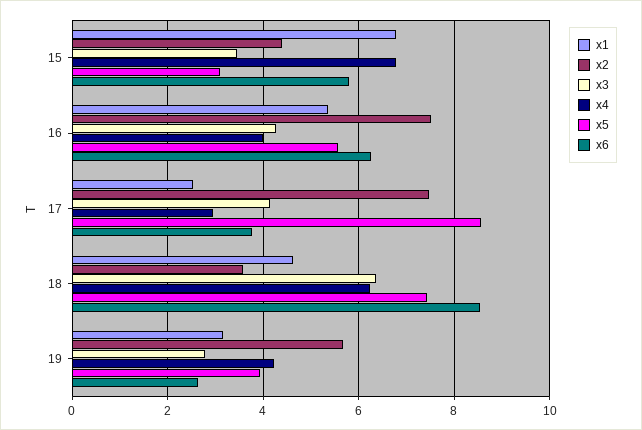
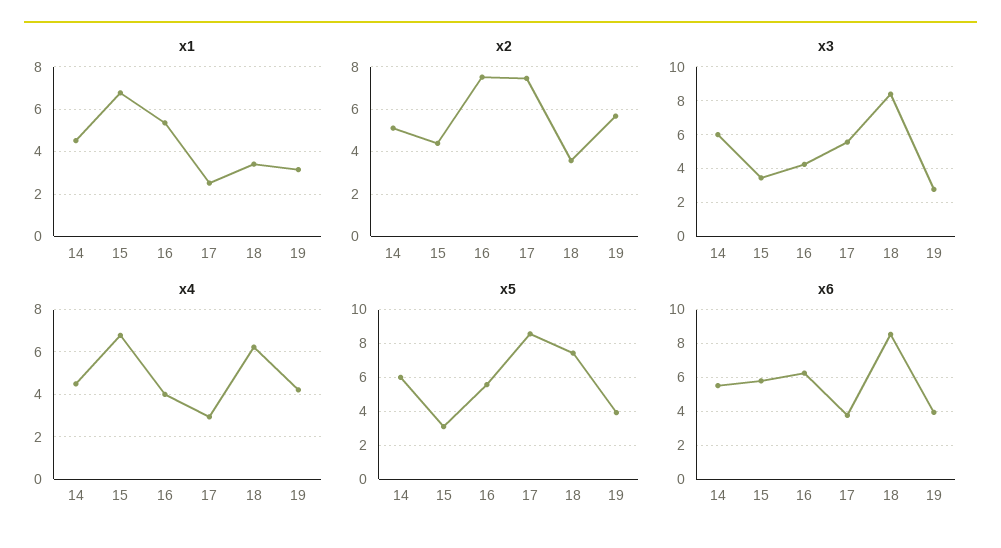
  {
    "x1": {
      "15": 6.8,
      "16": 5.4,
      "17": 2.6,
-     "18": 4.6,
+     "18": 3.5,
-     "19": 3.2
+     "19": 3.2,
+     "14": 4.5
    },
    "x2": {
      "15": 4.4,
      "16": 7.6,
      "17": 7.4,
      "18": 3.6,
-     "19": 5.6
+     "19": 5.6,
+     "14": 5
    },
    "x3": {
      "15": 3.4,
      "16": 4.2,
-     "17": 4.2,
+     "17": 5.5,
-     "18": 6.4,
+     "18": 8.5,
-     "19": 2.8
+     "19": 2.8,
+     "14": 6
    },
    "x4": {
      "15": 6.8,
      "16": 4,
      "17": 3,
      "18": 6.2,
-     "19": 4.2
+     "19": 4.2,
+     "14": 4.5
    },
    "x5": {
      "15": 3,
      "16": 5.6,
      "17": 8.6,
      "18": 7.4,
-     "19": 4
+     "19": 4,
+     "14": 6
    },
    "x6": {
      "15": 5.8,
      "16": 6.2,
      "17": 3.8,
      "18": 8.6,
-     "19": 2.6
+     "19": 4,
+     "14": 5.5
    }
  }

